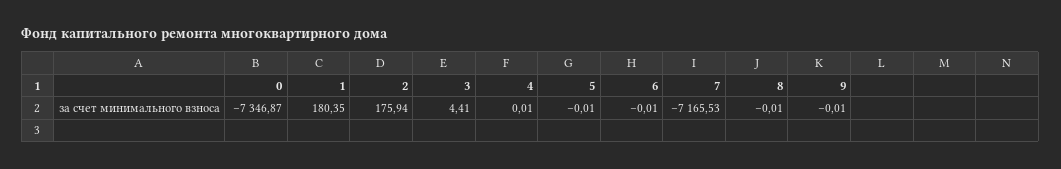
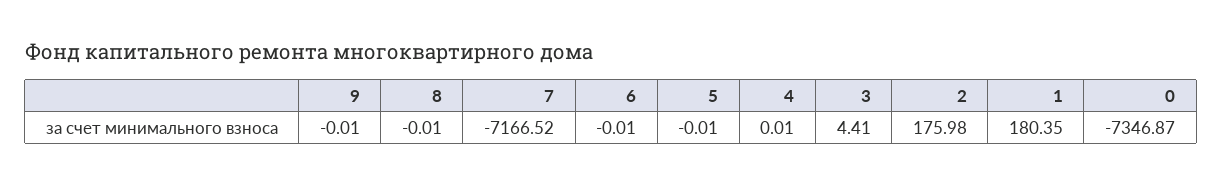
  {
    "0": -7346.87,
    "1": 180.35,
-   "2": 175.94,
+   "2": 175.98,
    "3": 4.41,
    "4": 0.01,
    "5": -0.01,
    "6": -0.01,
-   "7": -7165.53,
+   "7": -7166.52,
    "8": -0.01,
    "9": -0.01
  }

